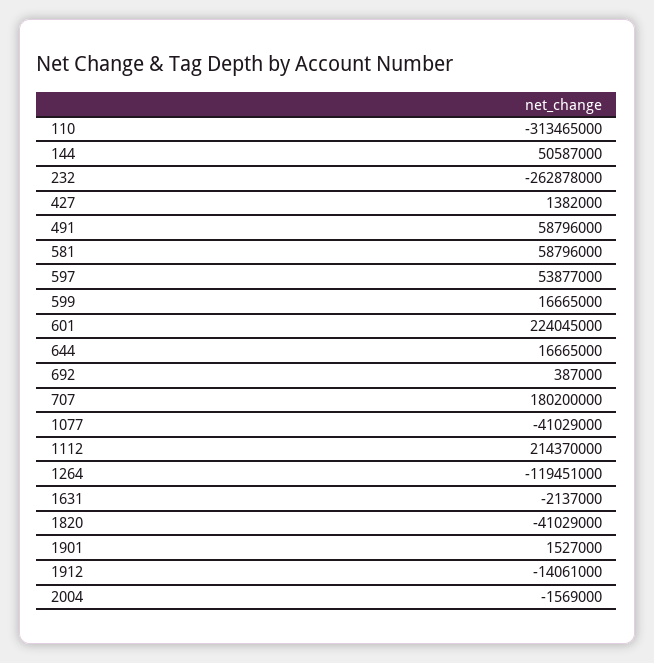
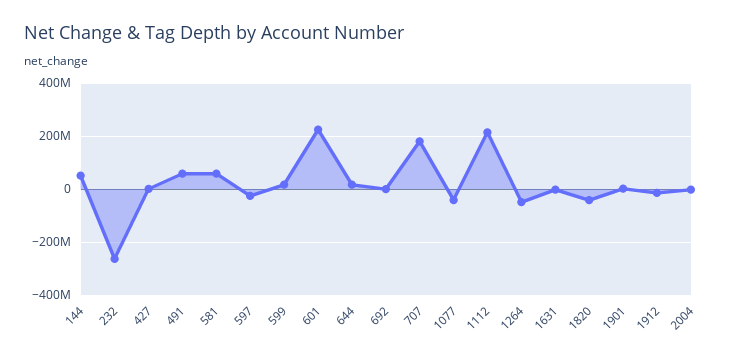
  {
-   "110": -313465000,
    "144": 50587000,
    "232": -262878000,
    "427": 1382000,
    "491": 58796000,
    "581": 58796000,
-   "597": 53877000,
+   "597": -25000000,
    "599": 16665000,
    "601": 224045000,
    "644": 16665000,
    "692": 387000,
    "707": 180200000,
    "1077": -41029000,
    "1112": 214370000,
-   "1264": -119451000,
+   "1264": -50000000,
    "1631": -2137000,
    "1820": -41029000,
    "1901": 1527000,
    "1912": -14061000,
    "2004": -1569000
  }

